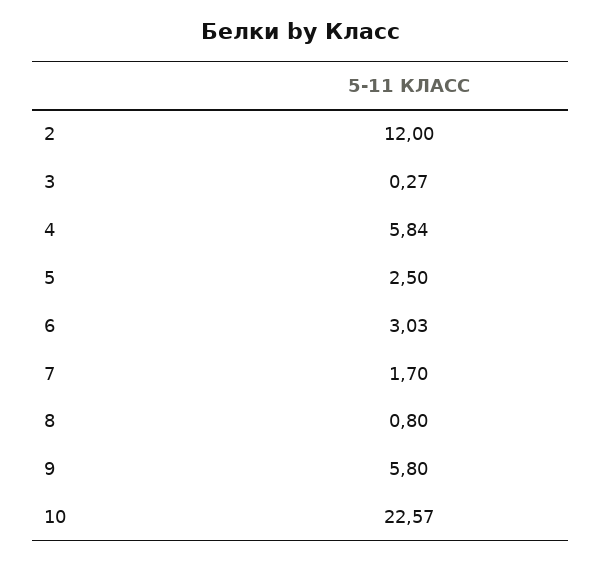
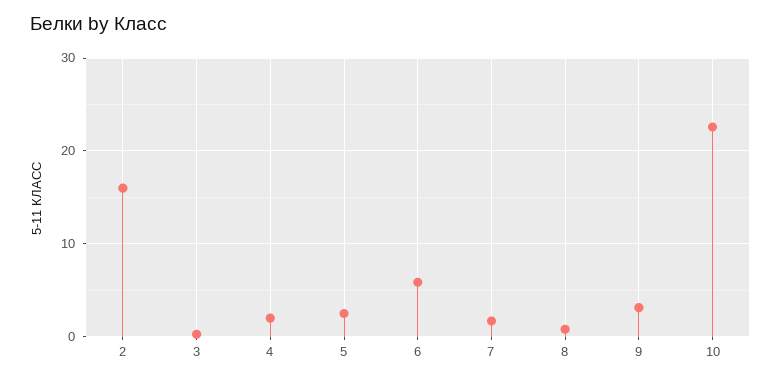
  {
-   "2": 12,
+   "2": 16,
    "3": 0.27,
-   "4": 5.84,
+   "4": 2,
    "5": 2.5,
-   "6": 3.03,
+   "6": 6,
    "7": 1.7,
    "8": 0.8,
-   "9": 5.8,
+   "9": 3,
    "10": 22.57
  }

